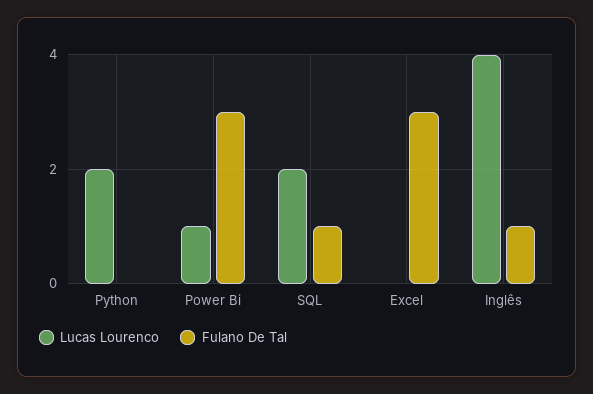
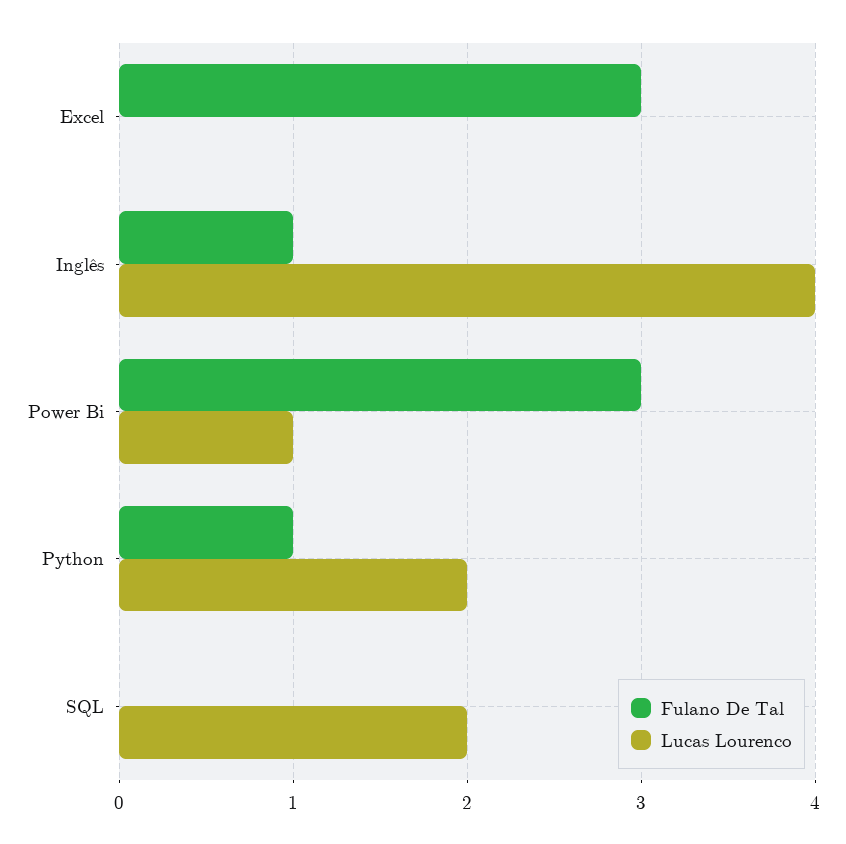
  {
    "Lucas Lourenco": {
      "Python": 2,
      "Power Bi": 1,
      "SQL": 2,
      "Excel": 0,
      "Inglês": 4
    },
    "Fulano De Tal": {
-     "Python": 0,
+     "Python": 1,
      "Power Bi": 3,
-     "SQL": 1,
+     "SQL": 0,
      "Excel": 3,
      "Inglês": 1
    }
  }

